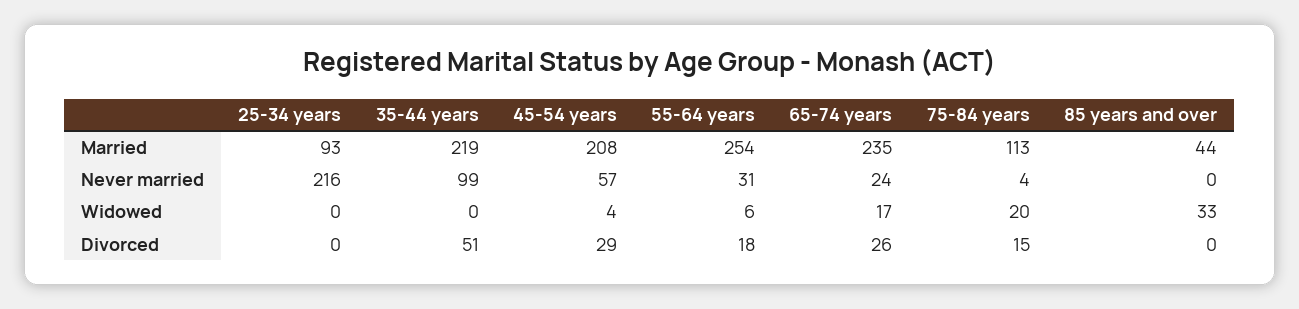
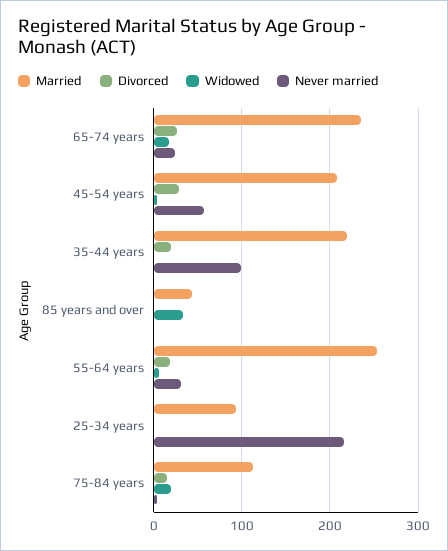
  {
    "Married": {
      "25-34 years": 93,
      "35-44 years": 219,
      "45-54 years": 208,
      "55-64 years": 254,
      "65-74 years": 235,
      "75-84 years": 113,
      "85 years and over": 44
    },
    "Never married": {
      "25-34 years": 216,
      "35-44 years": 99,
      "45-54 years": 57,
      "55-64 years": 31,
      "65-74 years": 24,
      "75-84 years": 4,
      "85 years and over": 0
    },
    "Widowed": {
      "25-34 years": 0,
      "35-44 years": 0,
      "45-54 years": 4,
      "55-64 years": 6,
      "65-74 years": 17,
      "75-84 years": 20,
      "85 years and over": 33
    },
    "Divorced": {
      "25-34 years": 0,
-     "35-44 years": 51,
+     "35-44 years": 20,
      "45-54 years": 29,
      "55-64 years": 18,
      "65-74 years": 26,
      "75-84 years": 15,
      "85 years and over": 0
    }
  }

